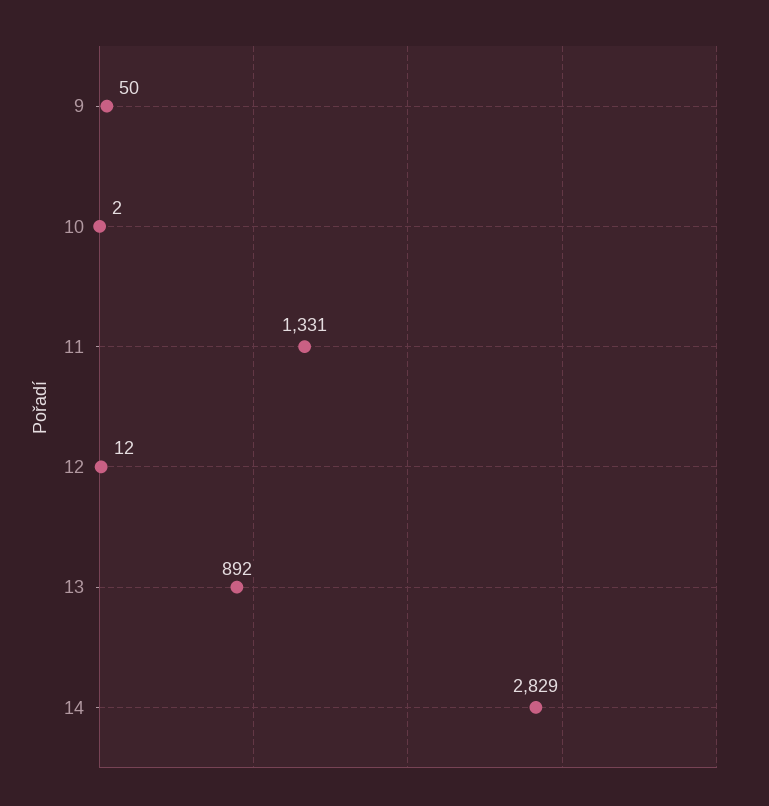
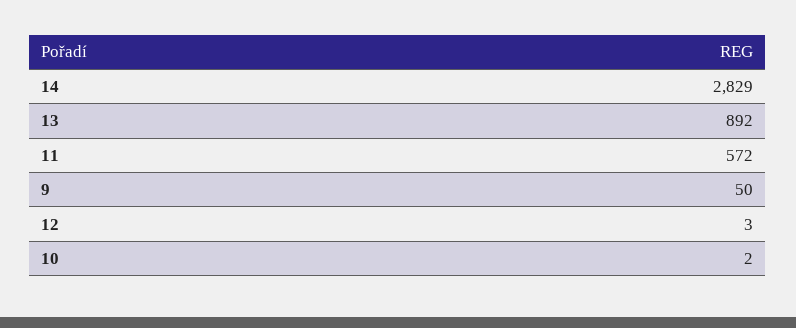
  {
    "9": 50,
    "10": 2,
-   "11": 1331,
+   "11": 572,
-   "12": 12,
+   "12": 3,
    "13": 892,
    "14": 2829
  }

